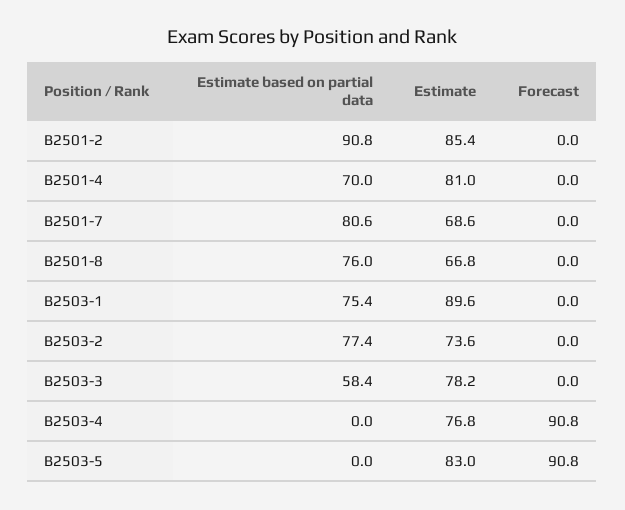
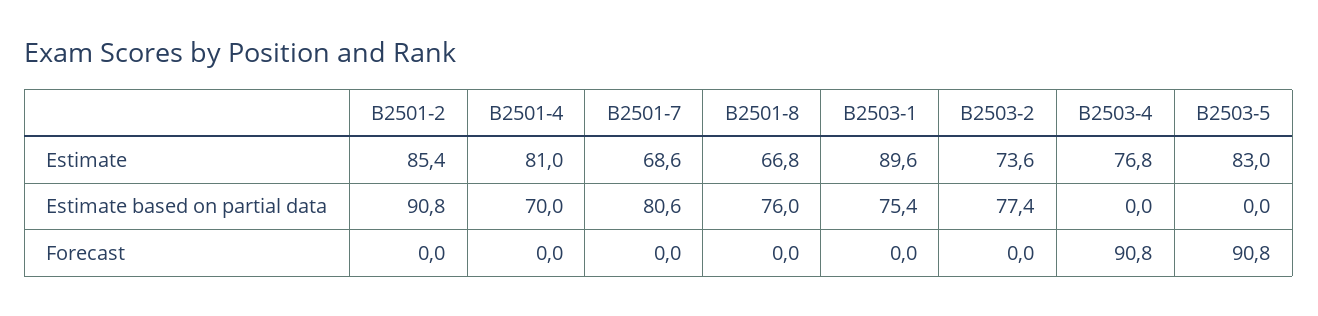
  {
    "Estimate based on partial data": {
      "B2501-2": 90.8,
      "B2501-4": 70,
      "B2501-7": 80.6,
      "B2501-8": 76,
      "B2503-1": 75.4,
      "B2503-2": 77.4,
-     "B2503-3": 58.4,
      "B2503-4": 0,
      "B2503-5": 0
    },
    "Estimate": {
      "B2501-2": 85.4,
      "B2501-4": 81,
      "B2501-7": 68.6,
      "B2501-8": 66.8,
      "B2503-1": 89.6,
      "B2503-2": 73.6,
-     "B2503-3": 78.2,
      "B2503-4": 76.8,
      "B2503-5": 83
    },
    "Forecast": {
      "B2501-2": 0,
      "B2501-4": 0,
      "B2501-7": 0,
      "B2501-8": 0,
      "B2503-1": 0,
      "B2503-2": 0,
-     "B2503-3": 0,
      "B2503-4": 90.8,
      "B2503-5": 90.8
    }
  }

